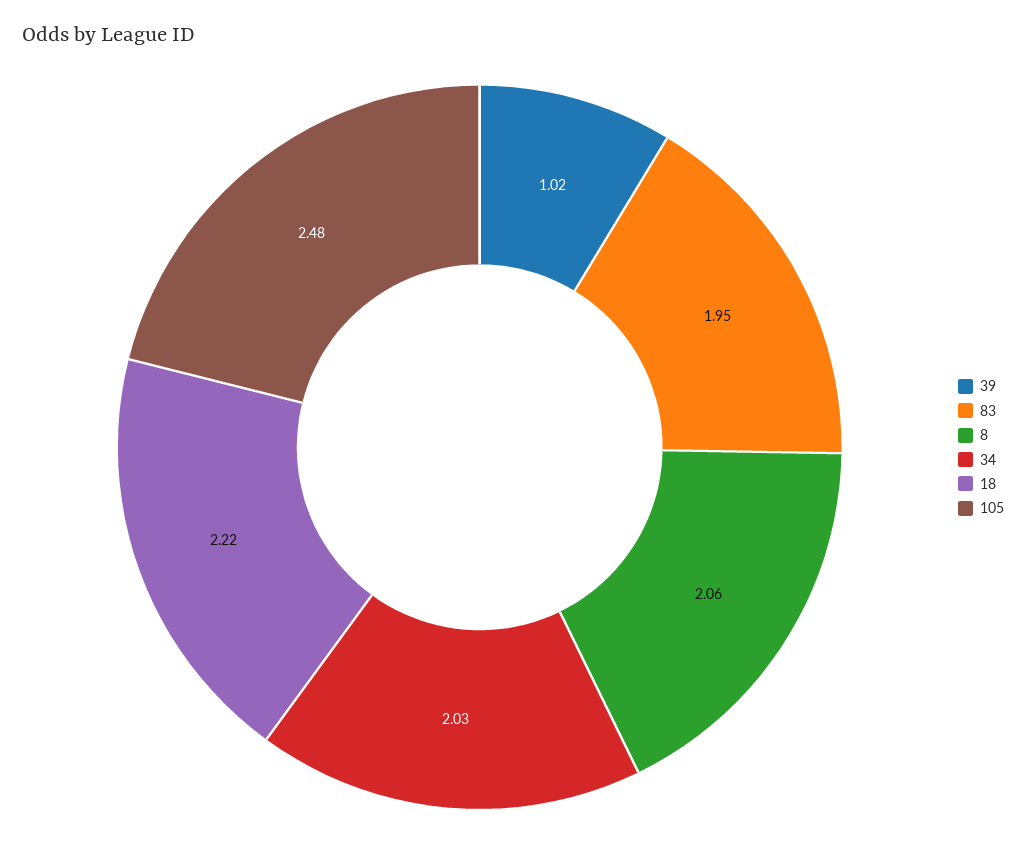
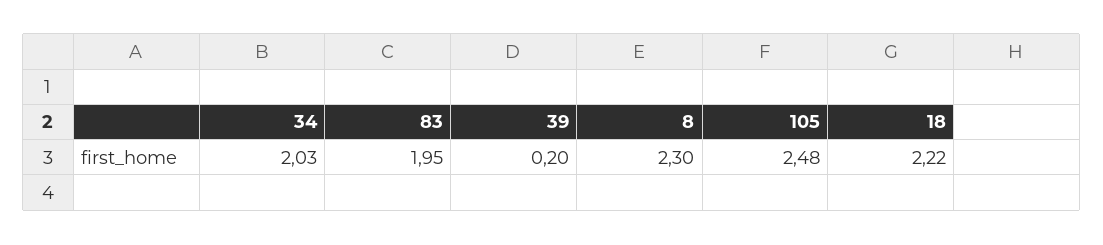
  {
-   "39": 1.02,
+   "39": 0.2,
    "83": 1.95,
-   "8": 2.06,
+   "8": 2.3,
    "34": 2.03,
    "18": 2.22,
    "105": 2.48
  }

